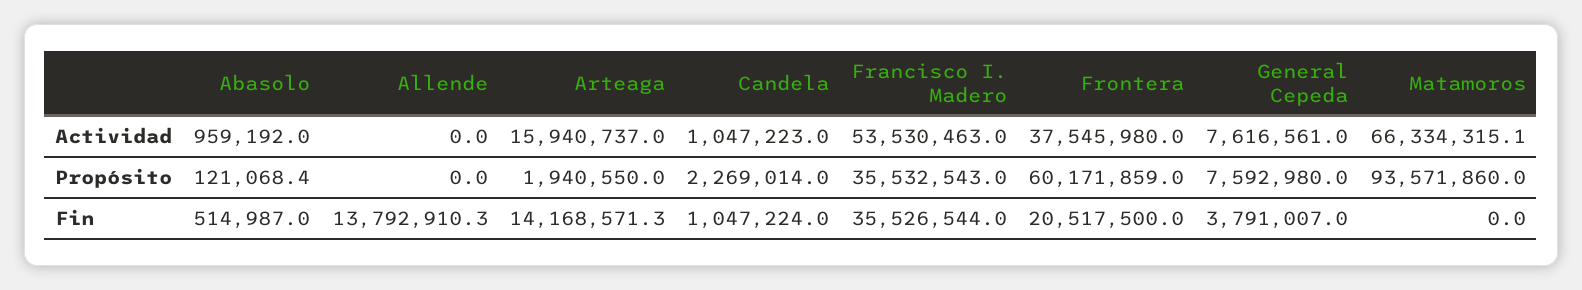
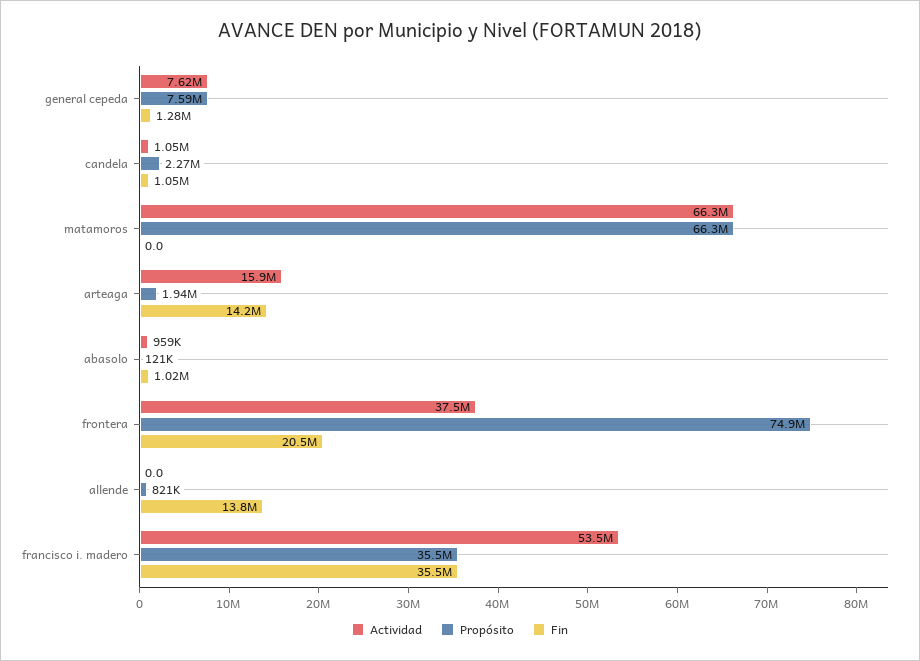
  {
    "Actividad": {
      "Abasolo": 959192,
      "Allende": 0,
      "Arteaga": 15940737,
      "Candela": 1047223,
      "Francisco I. Madero": 53530463,
      "Frontera": 37545980,
      "General Cepeda": 7616561,
      "Matamoros": 66334315.1
    },
    "Propósito": {
      "Abasolo": 121068.4,
-     "Allende": 0,
+     "Allende": 821000,
      "Arteaga": 1940550,
      "Candela": 2269014,
      "Francisco I. Madero": 35532543,
-     "Frontera": 60171859,
+     "Frontera": 74900000,
      "General Cepeda": 7592980,
-     "Matamoros": 93571860
+     "Matamoros": 66300000
    },
    "Fin": {
-     "Abasolo": 514987,
+     "Abasolo": 1020000,
      "Allende": 13792910.3,
      "Arteaga": 14168571.3,
      "Candela": 1047224,
      "Francisco I. Madero": 35526544,
      "Frontera": 20517500,
-     "General Cepeda": 3791007,
+     "General Cepeda": 1280000,
      "Matamoros": 0
    }
  }

